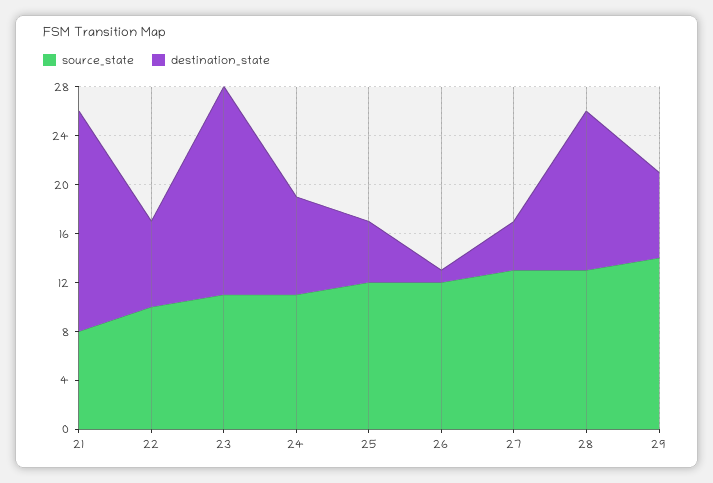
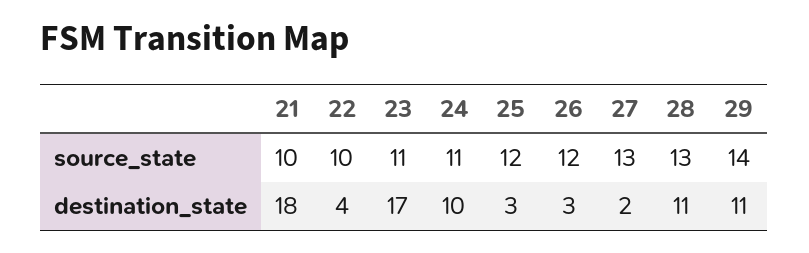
  {
    "source_state": {
-     "21": 8,
+     "21": 10,
      "22": 10,
      "23": 11,
      "24": 11,
      "25": 12,
      "26": 12,
      "27": 13,
      "28": 13,
      "29": 14
    },
    "destination_state": {
      "21": 18,
-     "22": 7,
+     "22": 4,
      "23": 17,
-     "24": 8,
+     "24": 10,
-     "25": 5,
+     "25": 3,
-     "26": 1,
+     "26": 3,
-     "27": 4,
+     "27": 2,
-     "28": 13,
+     "28": 11,
-     "29": 7
+     "29": 11
    }
  }

